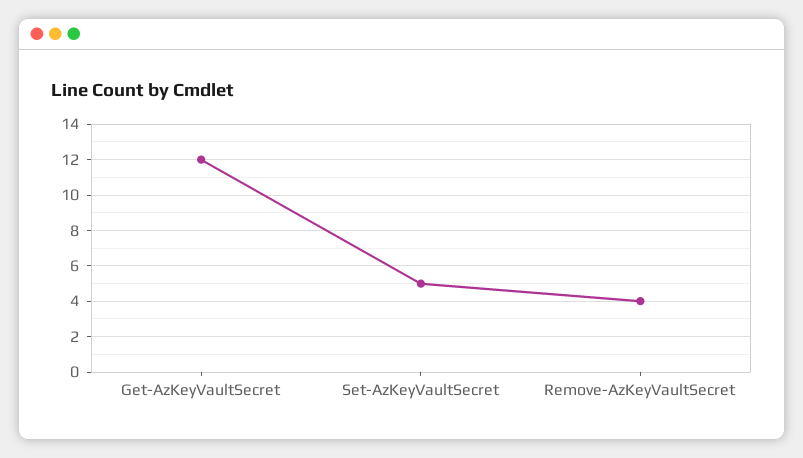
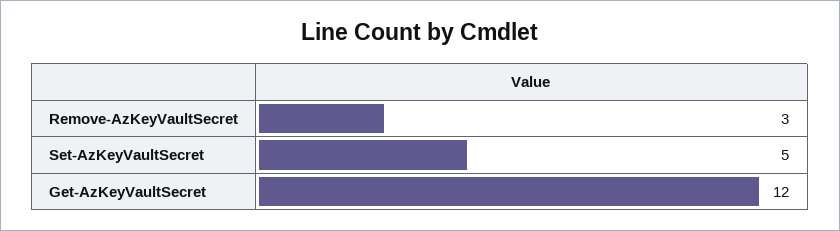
  {
    "Get-AzKeyVaultSecret": 12,
    "Set-AzKeyVaultSecret": 5,
-   "Remove-AzKeyVaultSecret": 4
+   "Remove-AzKeyVaultSecret": 3
  }

